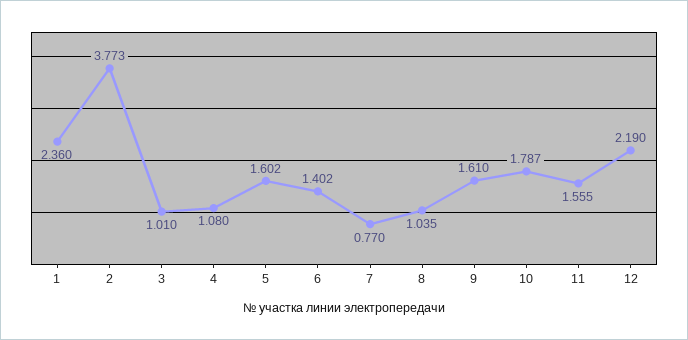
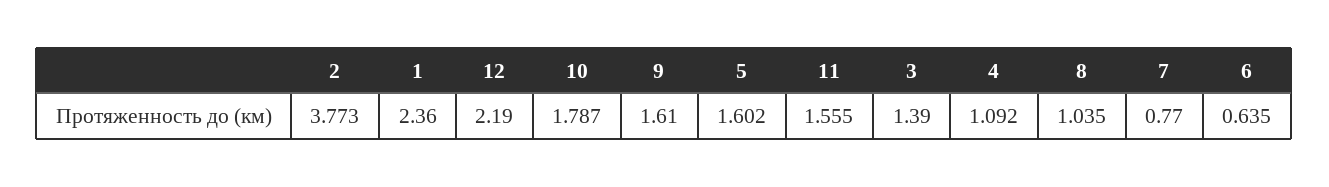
  {
    "1": 2.36,
    "2": 3.773,
-   "3": 1.01,
+   "3": 1.39,
-   "4": 1.08,
+   "4": 1.092,
    "5": 1.602,
-   "6": 1.402,
+   "6": 0.635,
    "7": 0.77,
    "8": 1.035,
    "9": 1.61,
    "10": 1.787,
    "11": 1.555,
    "12": 2.19
  }

